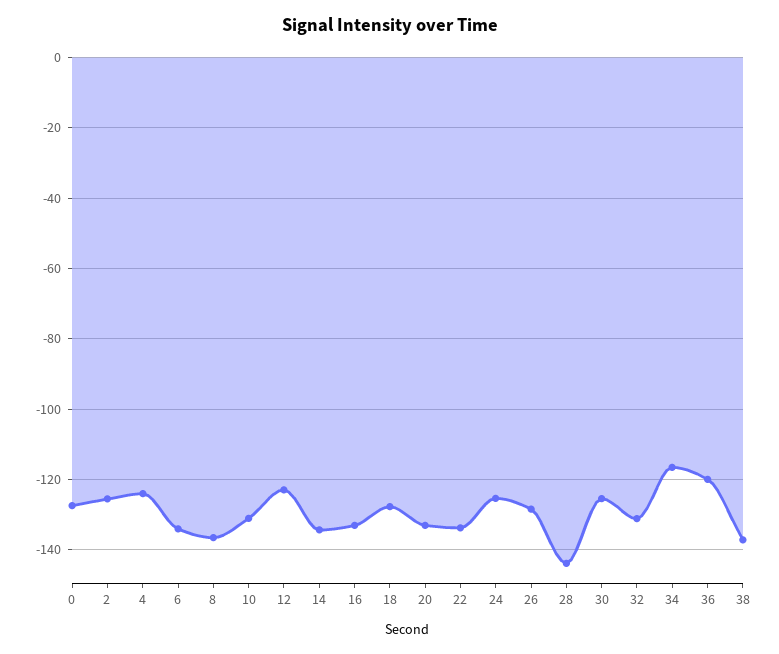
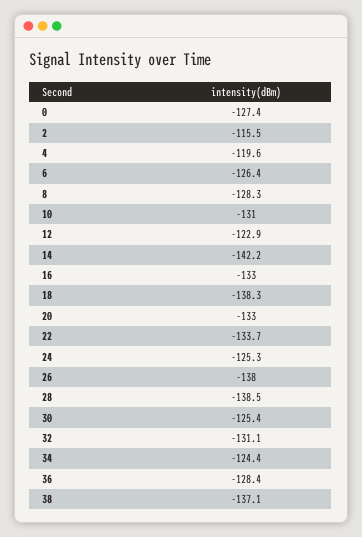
  {
    "0": -127.4,
-   "2": -126,
+   "2": -115.5,
-   "4": -124,
+   "4": -119.6,
-   "6": -134,
+   "6": -126.4,
-   "8": -136,
+   "8": -128.3,
    "10": -131,
    "12": -122.9,
-   "14": -134,
+   "14": -142.2,
    "16": -133,
-   "18": -128,
+   "18": -138.3,
    "20": -133,
    "22": -133.7,
    "24": -125.3,
-   "26": -128,
+   "26": -138,
-   "28": -144,
+   "28": -138.5,
    "30": -125.4,
    "32": -131.1,
-   "34": -116,
+   "34": -124.4,
-   "36": -120,
+   "36": -128.4,
    "38": -137.1
  }

